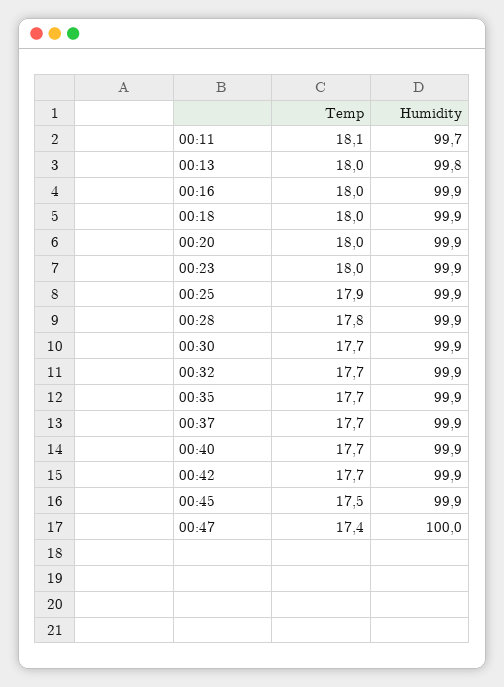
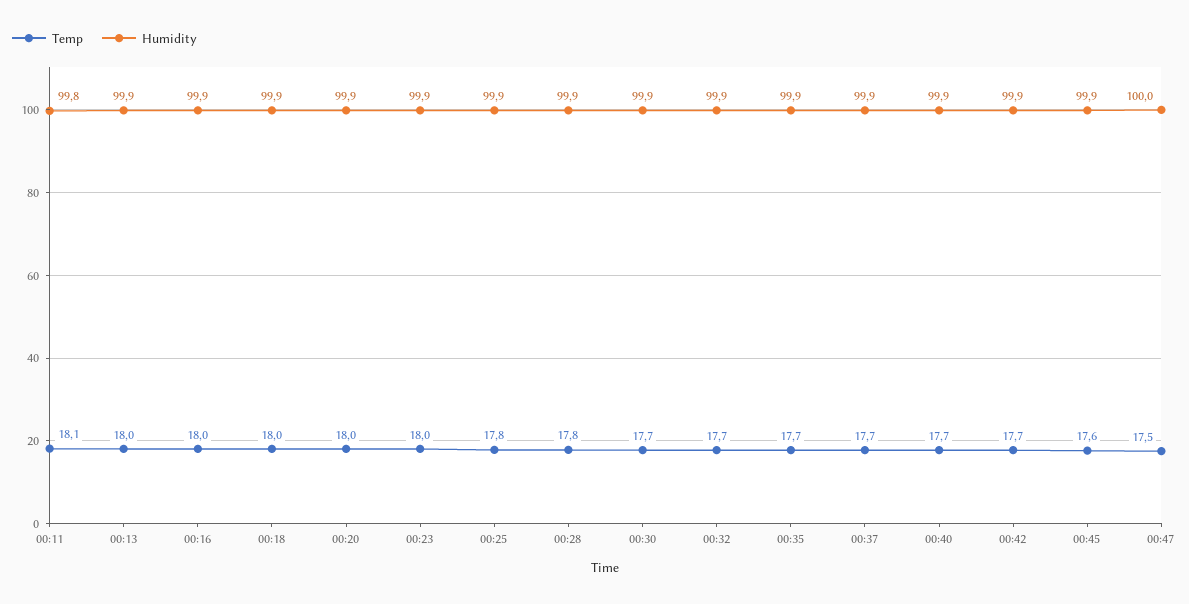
  {
    "Temp": {
      "00:11": 18.1,
      "00:13": 18,
      "00:16": 18,
      "00:18": 18,
      "00:20": 18,
      "00:23": 18,
-     "00:25": 17.9,
+     "00:25": 17.8,
      "00:28": 17.8,
      "00:30": 17.7,
      "00:32": 17.7,
      "00:35": 17.7,
      "00:37": 17.7,
      "00:40": 17.7,
      "00:42": 17.7,
-     "00:45": 17.5,
+     "00:45": 17.6,
-     "00:47": 17.4
+     "00:47": 17.5
    },
    "Humidity": {
-     "00:11": 99.7,
+     "00:11": 99.8,
-     "00:13": 99.8,
+     "00:13": 99.9,
      "00:16": 99.9,
      "00:18": 99.9,
      "00:20": 99.9,
      "00:23": 99.9,
      "00:25": 99.9,
      "00:28": 99.9,
      "00:30": 99.9,
      "00:32": 99.9,
      "00:35": 99.9,
      "00:37": 99.9,
      "00:40": 99.9,
      "00:42": 99.9,
      "00:45": 99.9,
      "00:47": 100
    }
  }

